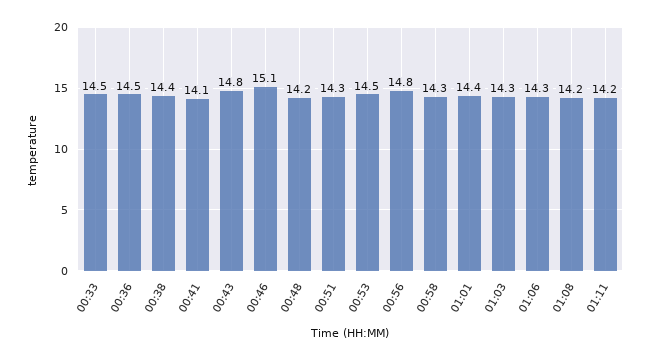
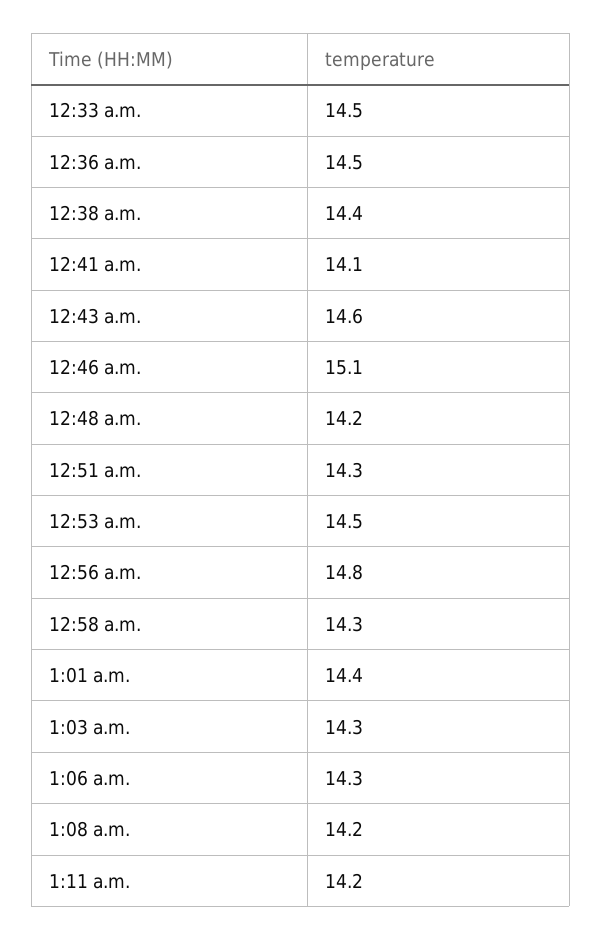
  {
    "00:33": 14.5,
    "00:36": 14.5,
    "00:38": 14.4,
    "00:41": 14.1,
-   "00:43": 14.8,
+   "00:43": 14.6,
    "00:46": 15.1,
    "00:48": 14.2,
    "00:51": 14.3,
    "00:53": 14.5,
    "00:56": 14.8,
    "00:58": 14.3,
    "01:01": 14.4,
    "01:03": 14.3,
    "01:06": 14.3,
    "01:08": 14.2,
    "01:11": 14.2
  }

